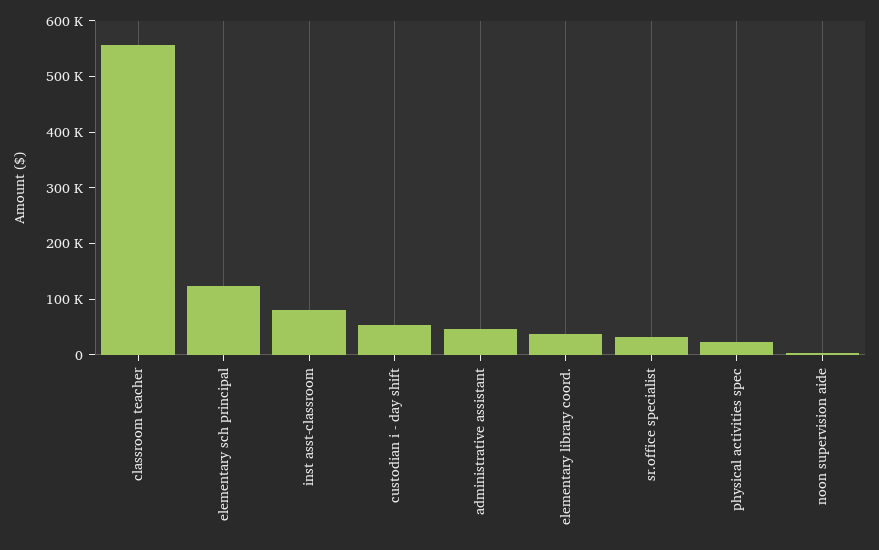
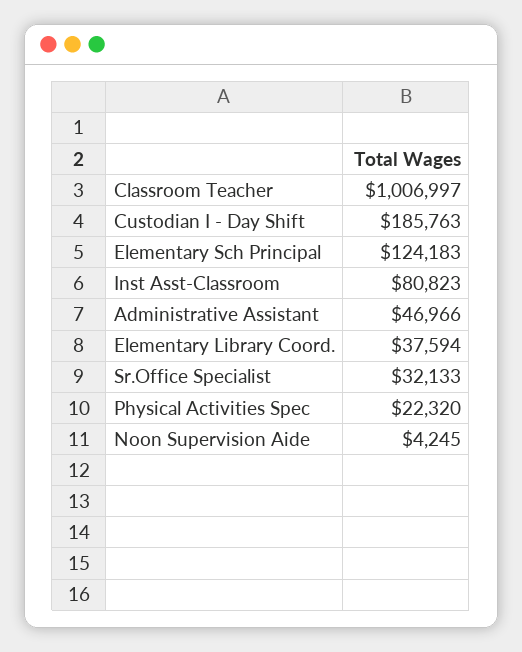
  {
-   "classroom teacher": 560000,
+   "classroom teacher": 1006997,
    "elementary sch principal": 124183,
    "inst asst-classroom": 80823,
-   "custodian i - day shift": 60000,
+   "custodian i - day shift": 185763,
    "administrative assistant": 46966,
    "elementary library coord.": 37594,
    "sr.office specialist": 32133,
    "physical activities spec": 22320,
    "noon supervision aide": 4245
  }

